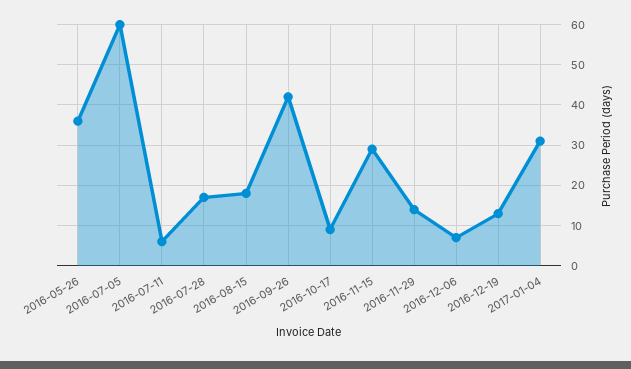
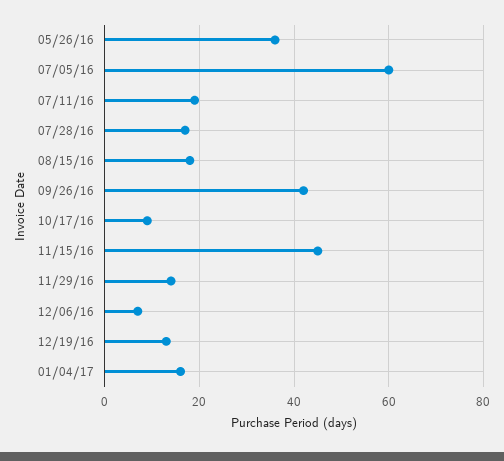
  {
    "2016-05-26": 35,
    "2016-07-05": 60,
-   "2016-07-11": 5,
+   "2016-07-11": 20,
    "2016-07-28": 15,
    "2016-08-15": 20,
    "2016-09-26": 40,
    "2016-10-17": 10,
-   "2016-11-15": 30,
+   "2016-11-15": 45,
    "2016-11-29": 15,
    "2016-12-06": 5,
    "2016-12-19": 15,
-   "2017-01-04": 30
+   "2017-01-04": 15
  }

